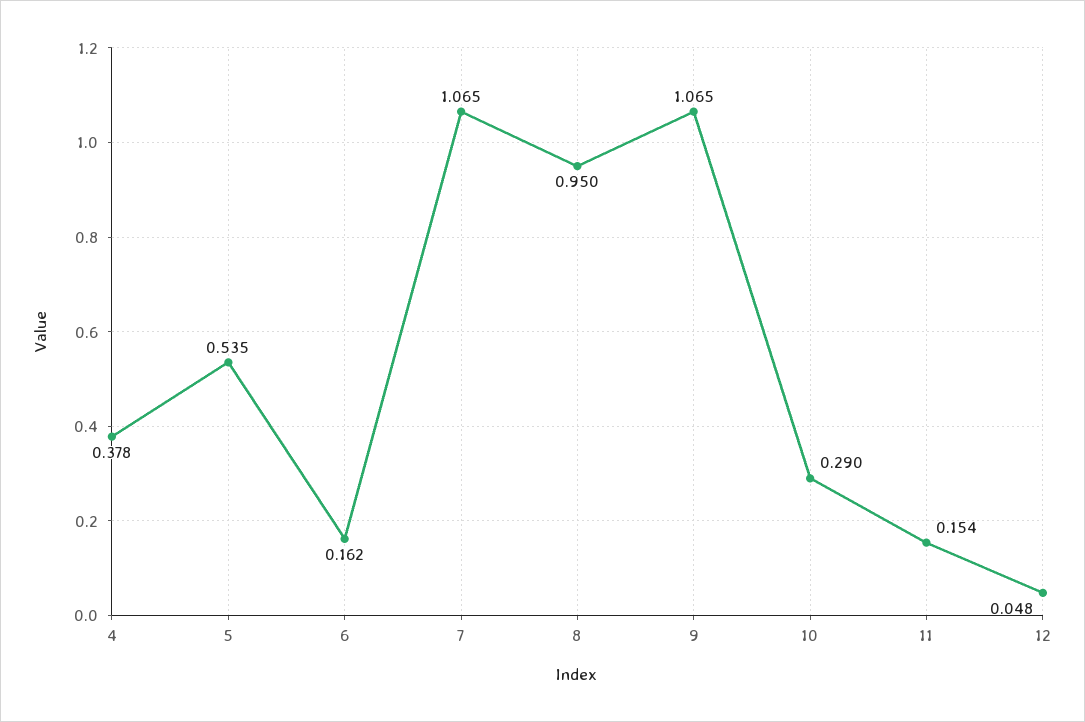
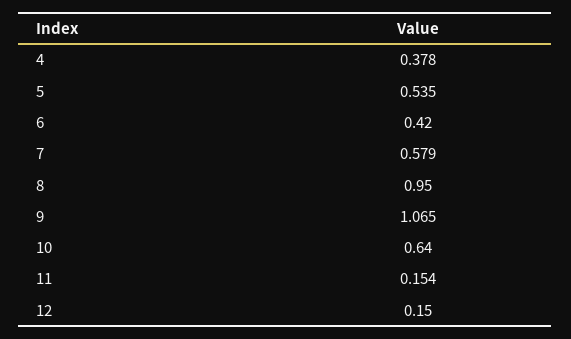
  {
    "4": 0.378,
    "5": 0.535,
-   "6": 0.162,
+   "6": 0.42,
-   "7": 1.065,
+   "7": 0.579,
    "8": 0.95,
    "9": 1.065,
-   "10": 0.29,
+   "10": 0.64,
    "11": 0.154,
-   "12": 0.048
+   "12": 0.15
  }

